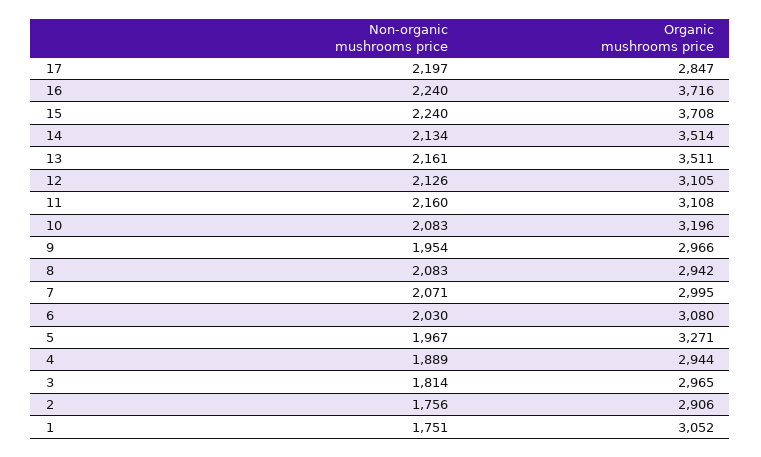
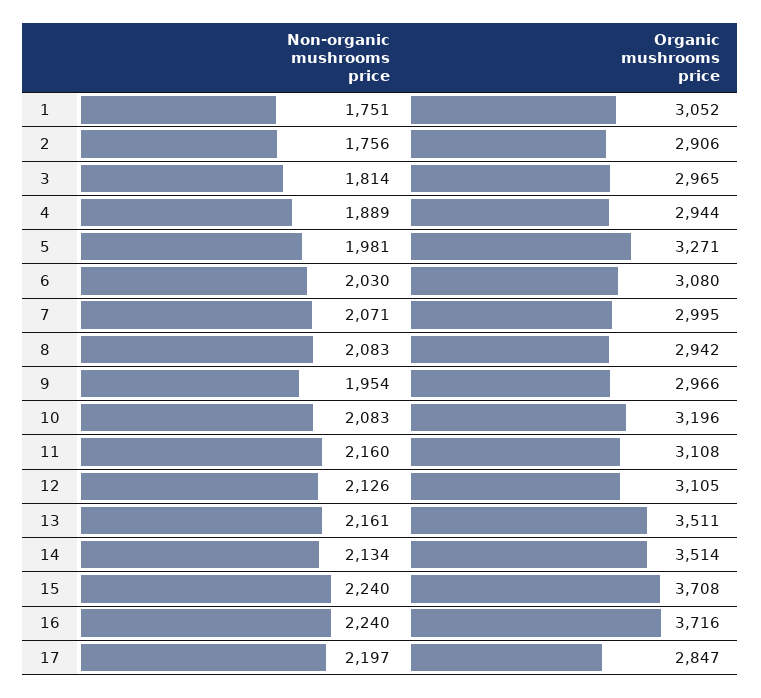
  {
    "Non-organic mushrooms price": {
      "17": 2197,
      "16": 2240,
      "15": 2240,
      "14": 2134,
      "13": 2161,
      "12": 2126,
      "11": 2160,
      "10": 2083,
      "9": 1954,
      "8": 2083,
      "7": 2071,
      "6": 2030,
-     "5": 1967,
+     "5": 1981,
      "4": 1889,
      "3": 1814,
      "2": 1756,
      "1": 1751
    },
    "Organic mushrooms price": {
      "17": 2847,
      "16": 3716,
      "15": 3708,
      "14": 3514,
      "13": 3511,
      "12": 3105,
      "11": 3108,
      "10": 3196,
      "9": 2966,
      "8": 2942,
      "7": 2995,
      "6": 3080,
      "5": 3271,
      "4": 2944,
      "3": 2965,
      "2": 2906,
      "1": 3052
    }
  }

